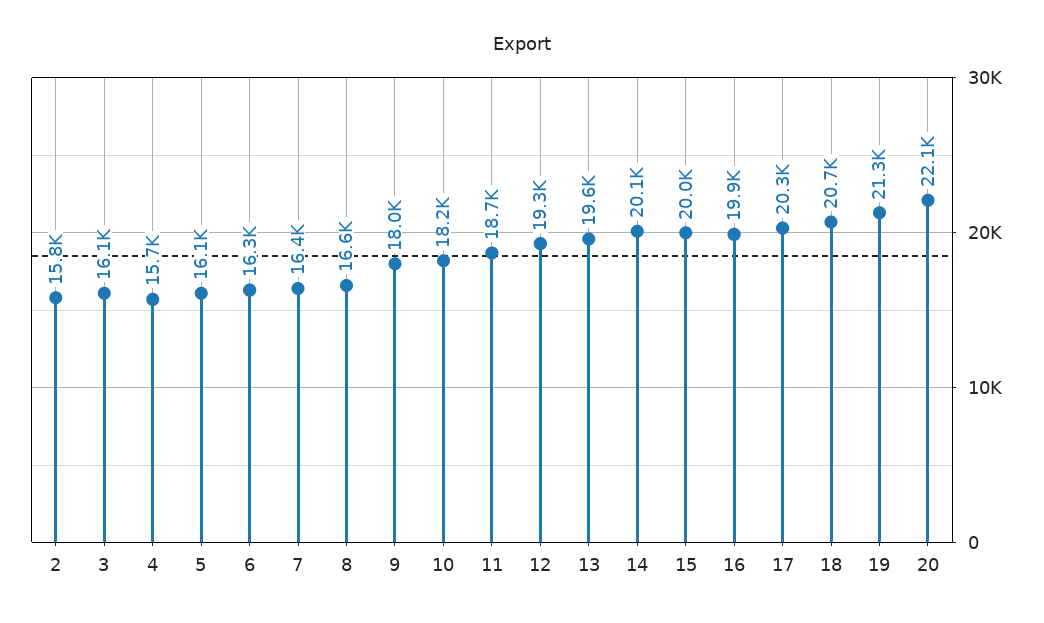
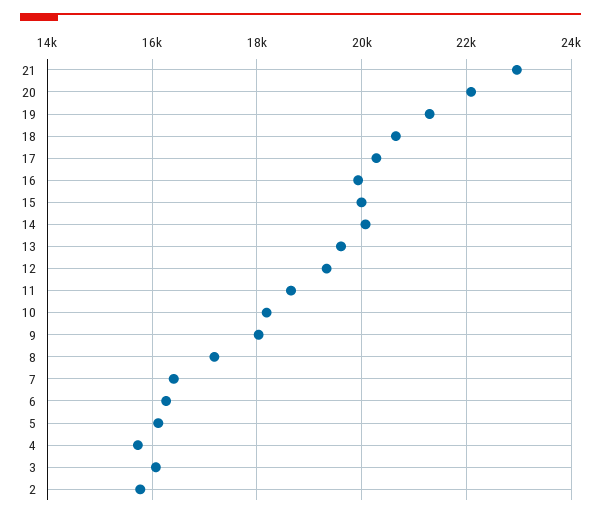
  {
    "2": 15800,
    "3": 16100,
    "4": 15700,
    "5": 16100,
    "6": 16300,
    "7": 16400,
-   "8": 16600,
+   "8": 17200,
    "9": 18000,
    "10": 18200,
    "11": 18700,
    "12": 19300,
    "13": 19600,
    "14": 20100,
    "15": 20000,
    "16": 19900,
    "17": 20300,
    "18": 20700,
    "19": 21300,
-   "20": 22100
+   "20": 22100,
+   "21": 23000
  }

